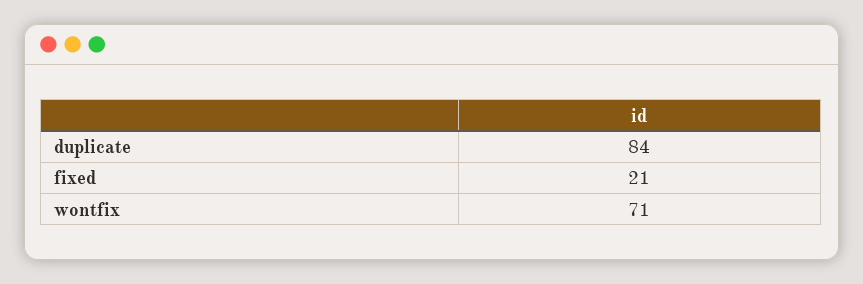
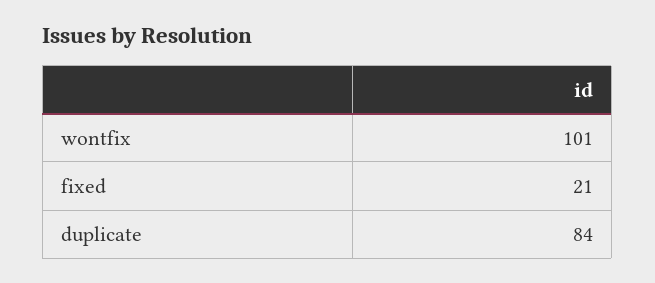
  {
    "duplicate": 84,
    "fixed": 21,
-   "wontfix": 71
+   "wontfix": 101
  }

